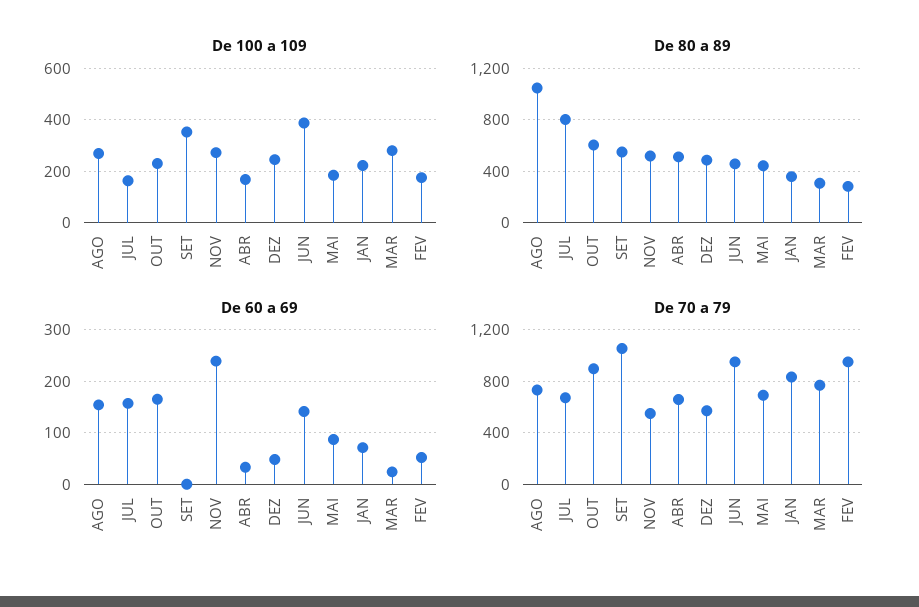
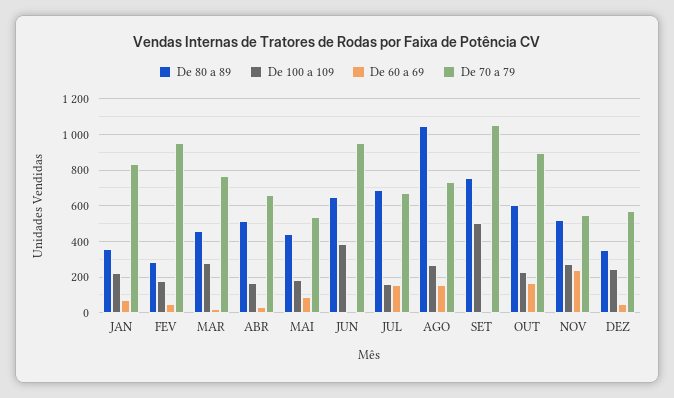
  {
    "De 100 a 109": {
      "AGO": 275,
      "JUL": 175,
      "OUT": 225,
-     "SET": 350,
+     "SET": 500,
      "NOV": 275,
      "ABR": 175,
      "DEZ": 250,
      "JUN": 400,
      "MAI": 175,
      "JAN": 225,
      "MAR": 275,
      "FEV": 175
    },
    "De 80 a 89": {
      "AGO": 1050,
-     "JUL": 800,
+     "JUL": 700,
      "OUT": 600,
-     "SET": 550,
+     "SET": 750,
      "NOV": 500,
      "ABR": 500,
-     "DEZ": 500,
+     "DEZ": 350,
-     "JUN": 450,
+     "JUN": 650,
      "MAI": 450,
      "JAN": 350,
-     "MAR": 300,
+     "MAR": 450,
      "FEV": 300
    },
    "De 60 a 69": {
      "AGO": 160,
      "JUL": 160,
      "OUT": 160,
      "SET": 0,
      "NOV": 240,
      "ABR": 40,
      "DEZ": 40,
-     "JUN": 140,
+     "JUN": 0,
      "MAI": 80,
      "JAN": 80,
      "MAR": 20,
      "FEV": 60
    },
    "De 70 a 79": {
      "AGO": 750,
      "JUL": 650,
      "OUT": 900,
      "SET": 1050,
      "NOV": 550,
      "ABR": 650,
      "DEZ": 550,
      "JUN": 950,
-     "MAI": 700,
+     "MAI": 550,
      "JAN": 850,
      "MAR": 750,
      "FEV": 950
    }
  }

